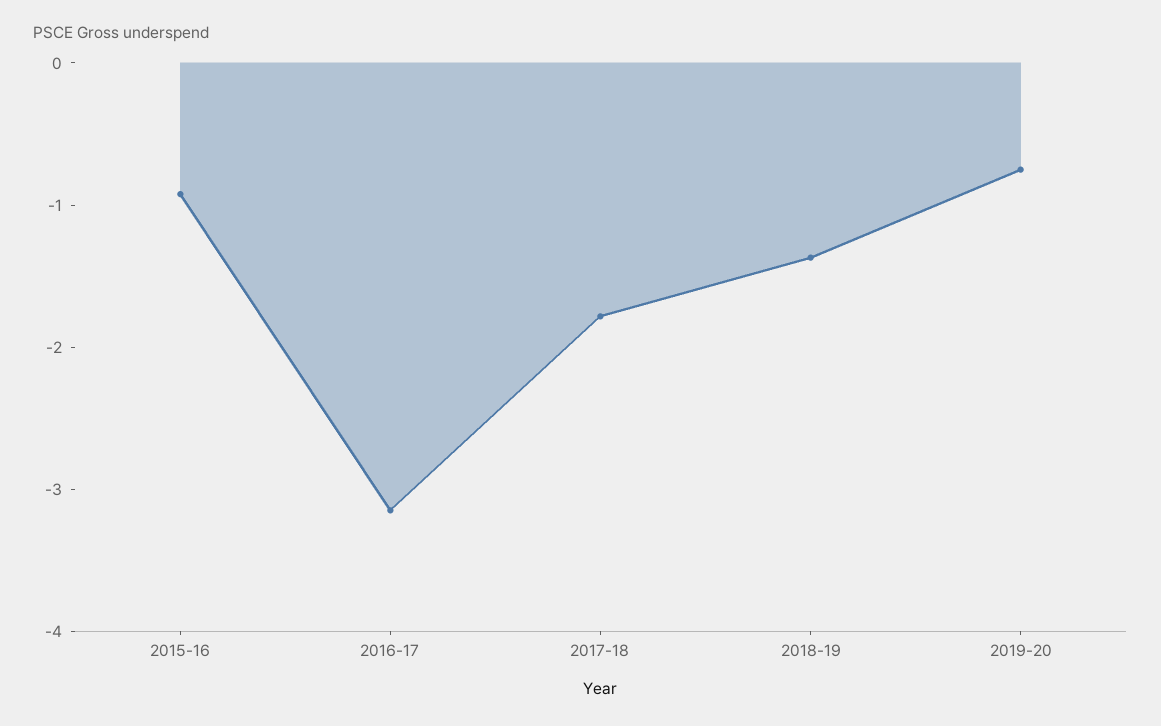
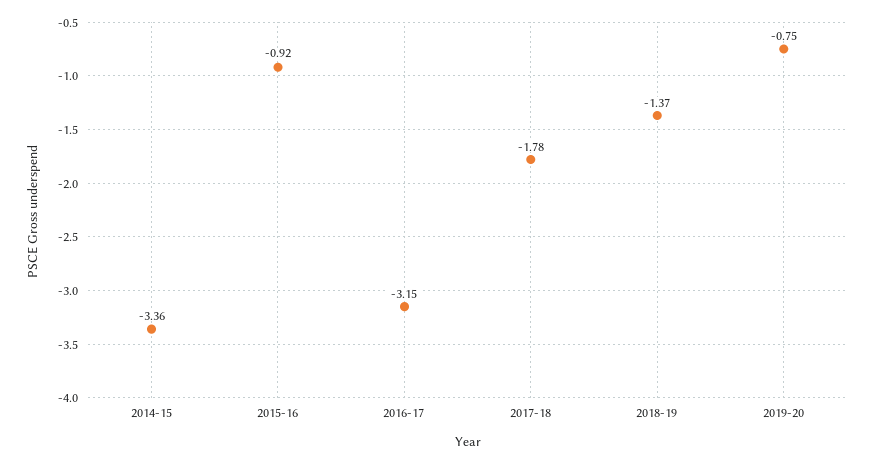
  {
    "2015-16": -0.92,
    "2016-17": -3.15,
    "2017-18": -1.78,
    "2018-19": -1.37,
-   "2019-20": -0.75
+   "2019-20": -0.75,
+   "2014-15": -3.36
  }

